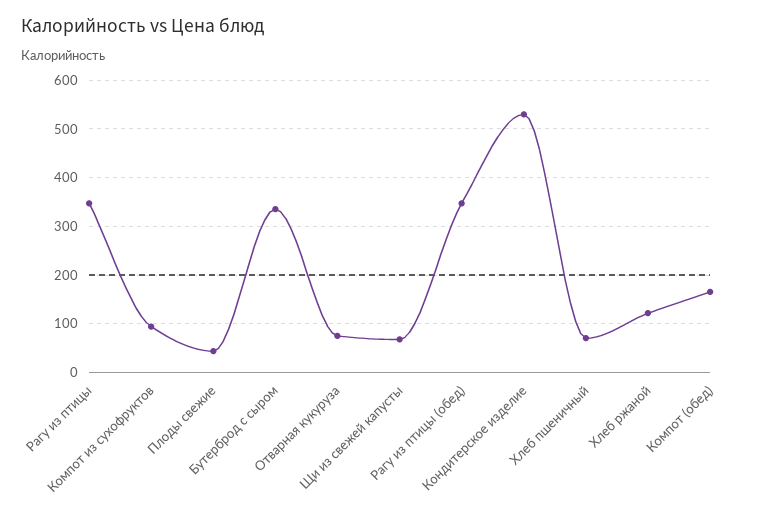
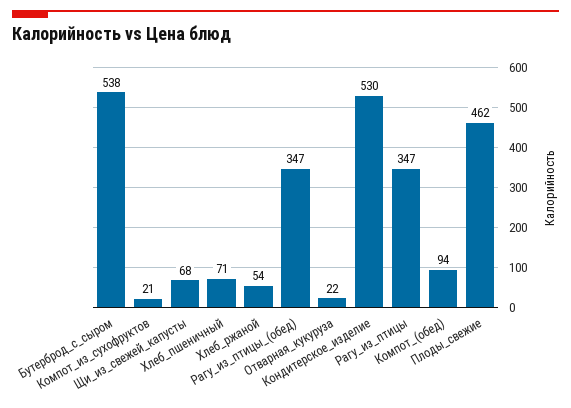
  {
    "Рагу из птицы": 347,
-   "Компот из сухофруктов": 100,
+   "Компот из сухофруктов": 21,
-   "Плоды свежие": 40,
+   "Плоды свежие": 462,
-   "Бутерброд с сыром": 340,
+   "Бутерброд с сыром": 538,
-   "Отварная кукуруза": 80,
+   "Отварная кукуруза": 22,
    "Щи из свежей капусты": 68,
    "Рагу из птицы (обед)": 347,
    "Кондитерское изделие": 530,
    "Хлеб пшеничный": 71,
-   "Хлеб ржаной": 120,
+   "Хлеб ржаной": 54,
-   "Компот (обед)": 160
+   "Компот (обед)": 94
  }

